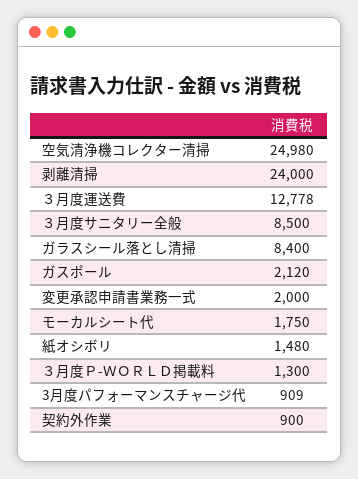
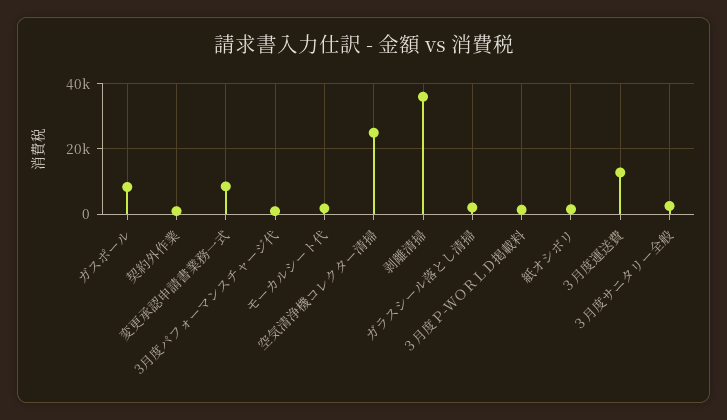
  {
    "空気清浄機コレクター清掃": 24980,
-   "剥離清掃": 24000,
+   "剥離清掃": 36000,
    "３月度運送費": 12778,
-   "３月度サニタリー全般": 8500,
+   "３月度サニタリー全般": 2000,
-   "ガラスシール落とし清掃": 8400,
+   "ガラスシール落とし清掃": 2000,
-   "ガスポール": 2120,
+   "ガスポール": 8000,
-   "変更承認申請書業務一式": 2000,
+   "変更承認申請書業務一式": 8000,
    "モーカルシート代": 1750,
    "紙オシボリ": 1480,
    "３月度Ｐ-ＷＯＲＬＤ掲載料": 1300,
    "3月度パフォーマンスチャージ代": 909,
    "契約外作業": 900
  }

